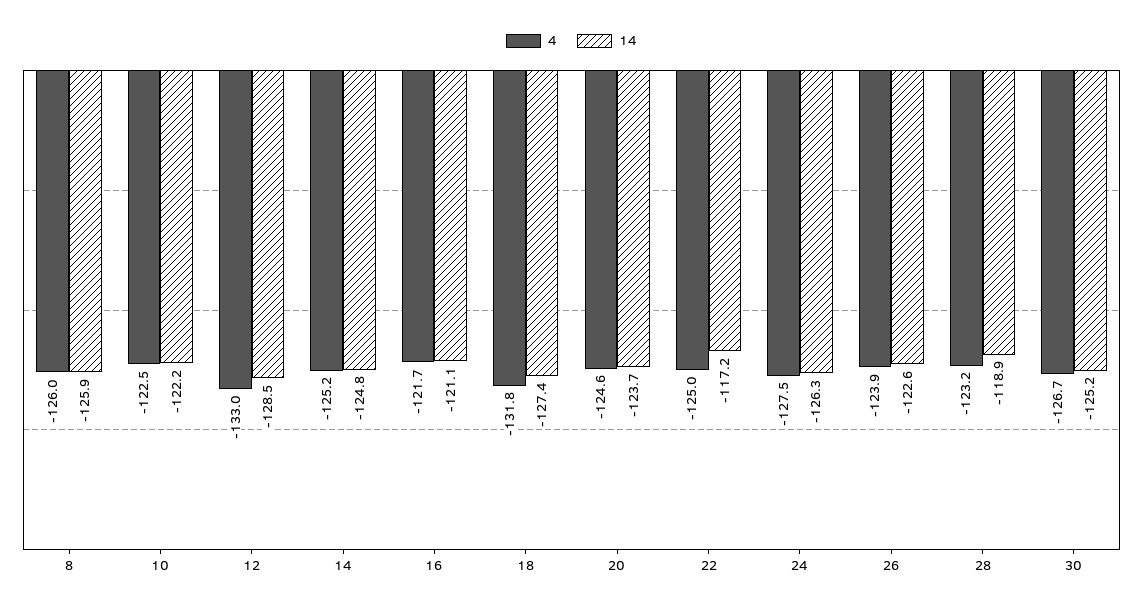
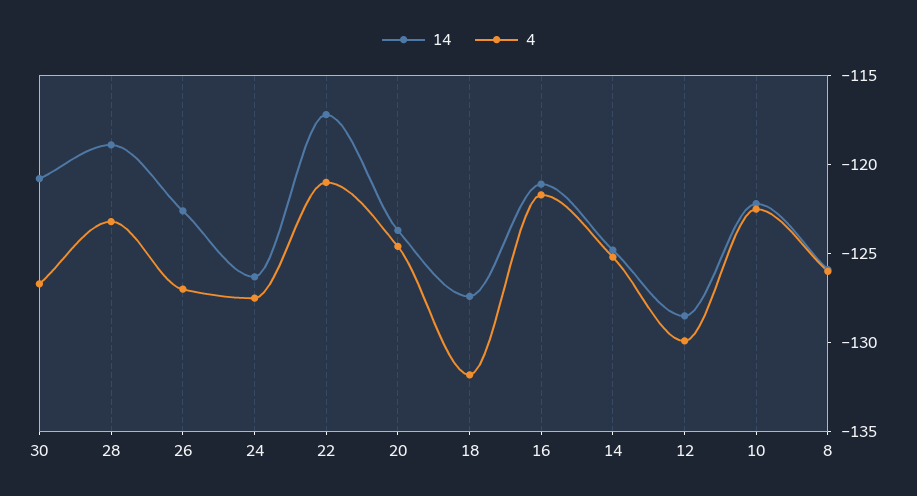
  {
    "4": {
      "8": -126,
      "10": -122.5,
-     "12": -133,
+     "12": -130,
      "14": -125.2,
      "16": -121.7,
      "18": -131.8,
      "20": -124.6,
-     "22": -125,
+     "22": -121,
      "24": -127.5,
-     "26": -123.9,
+     "26": -127,
      "28": -123.2,
      "30": -126.7
    },
    "14": {
      "8": -125.9,
      "10": -122.2,
      "12": -128.5,
      "14": -124.8,
      "16": -121.1,
      "18": -127.4,
      "20": -123.7,
      "22": -117.2,
      "24": -126.3,
      "26": -122.6,
      "28": -118.9,
-     "30": -125.2
+     "30": -121
    }
  }

